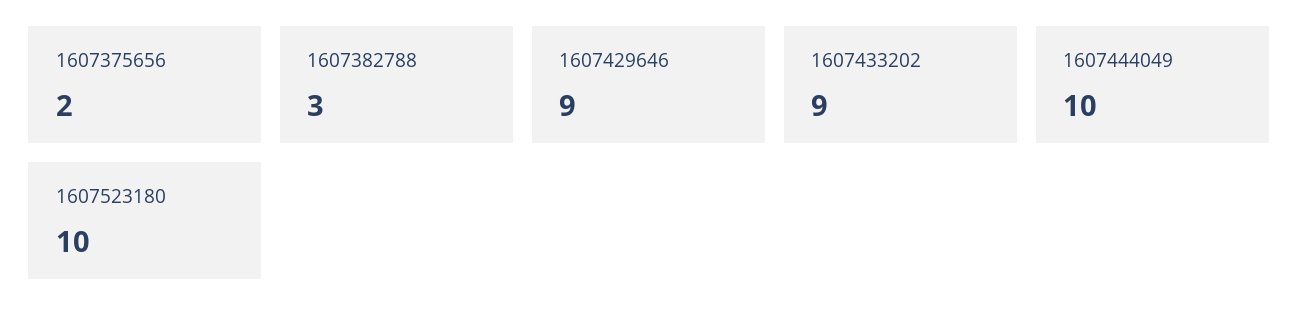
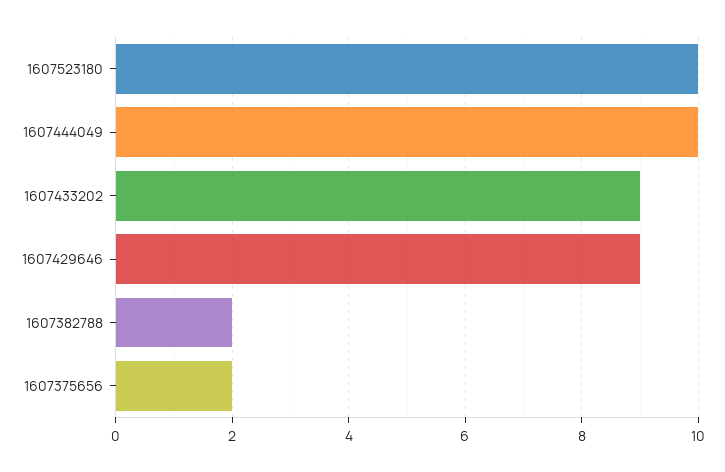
  {
    "1607375656": 2,
-   "1607382788": 3,
+   "1607382788": 2,
    "1607429646": 9,
    "1607433202": 9,
    "1607444049": 10,
    "1607523180": 10
  }

